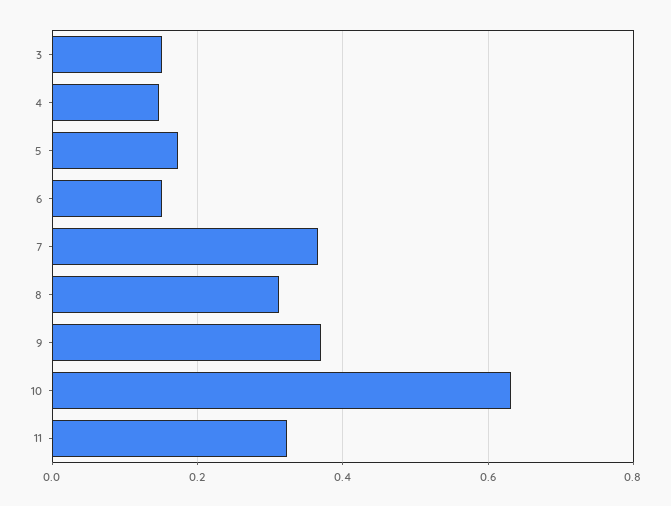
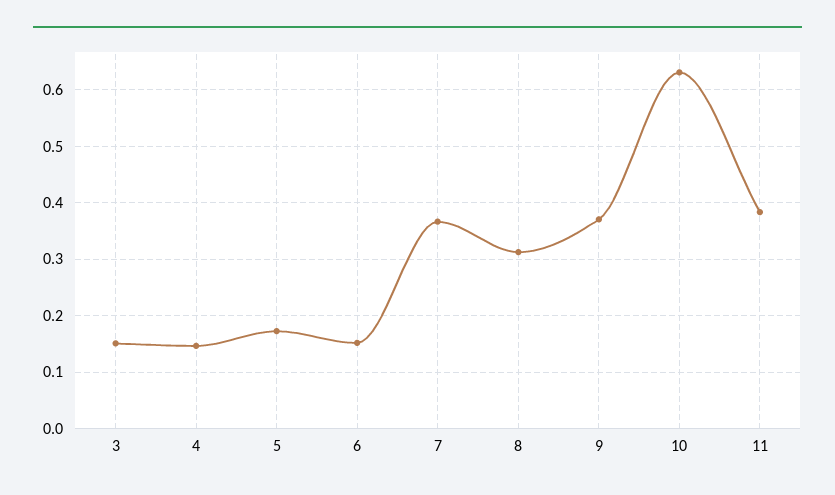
  {
    "3": 0.16,
    "4": 0.14,
    "5": 0.18,
    "6": 0.16,
    "7": 0.36,
    "8": 0.32,
    "9": 0.38,
    "10": 0.64,
-   "11": 0.32
+   "11": 0.38
  }

